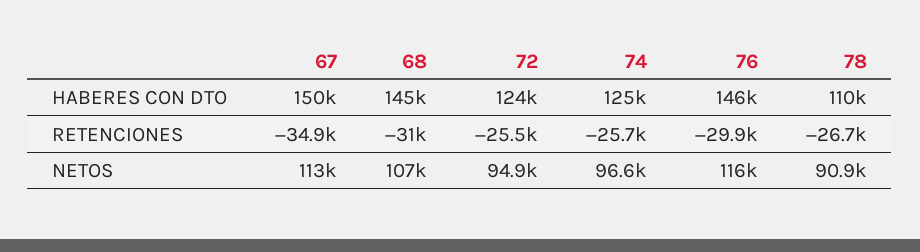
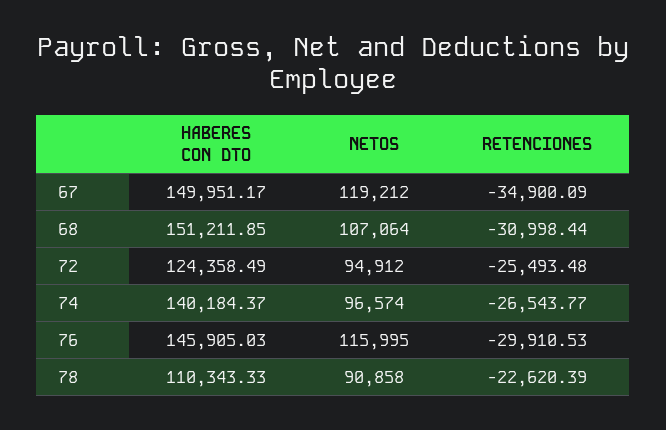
  {
    "67": {
      "HABERES CON DTO": 149951.17,
      "RETENCIONES": -34900.09,
-     "NETOS": 113000
+     "NETOS": 119212
    },
    "68": {
-     "HABERES CON DTO": 145000,
+     "HABERES CON DTO": 151211.85,
      "RETENCIONES": -30998.44,
      "NETOS": 107064
    },
    "72": {
      "HABERES CON DTO": 124358.49,
      "RETENCIONES": -25493.48,
      "NETOS": 94912
    },
    "74": {
-     "HABERES CON DTO": 125000,
+     "HABERES CON DTO": 140184.37,
-     "RETENCIONES": -25700,
+     "RETENCIONES": -26543.77,
      "NETOS": 96574
    },
    "76": {
      "HABERES CON DTO": 145905.03,
      "RETENCIONES": -29910.53,
      "NETOS": 115995
    },
    "78": {
      "HABERES CON DTO": 110343.33,
-     "RETENCIONES": -26700,
+     "RETENCIONES": -22620.39,
      "NETOS": 90858
    }
  }

